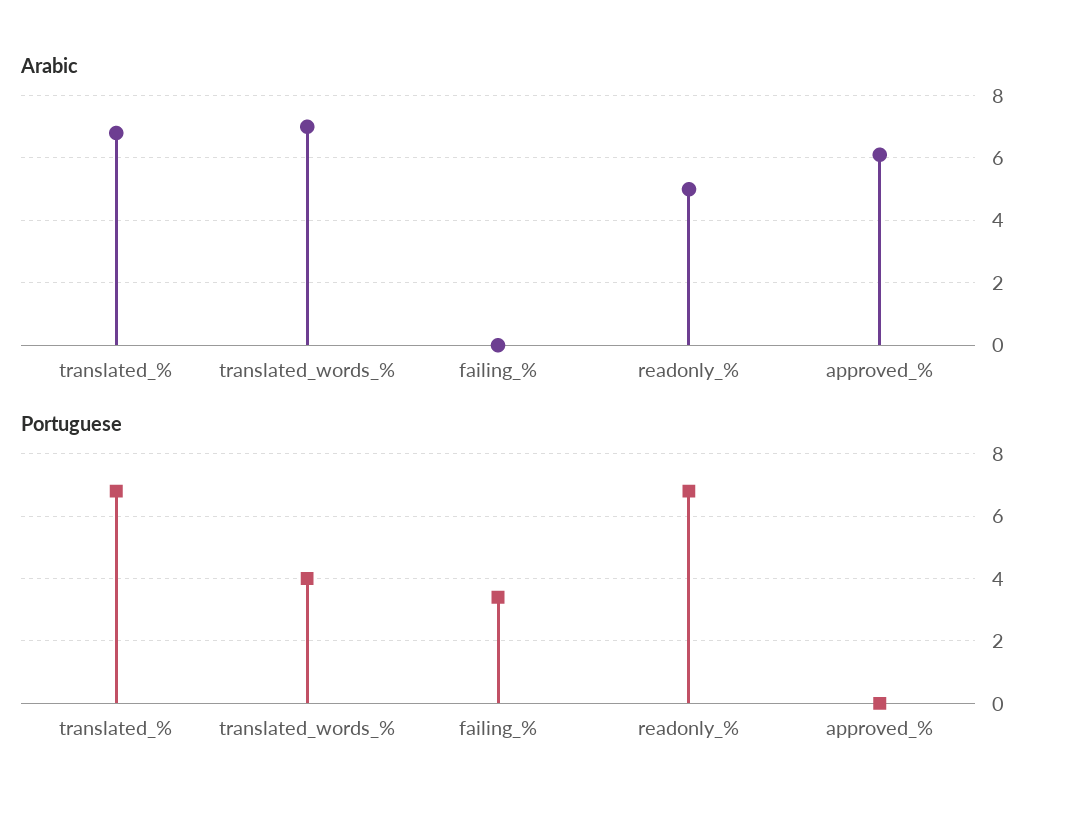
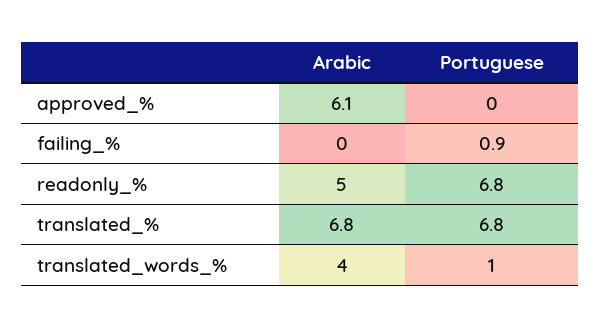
  {
    "Arabic": {
      "translated_%": 6.8,
-     "translated_words_%": 7,
+     "translated_words_%": 4,
      "failing_%": 0,
      "readonly_%": 5,
      "approved_%": 6.1
    },
    "Portuguese": {
      "translated_%": 6.8,
-     "translated_words_%": 4,
+     "translated_words_%": 1,
-     "failing_%": 3.5,
+     "failing_%": 0.9,
      "readonly_%": 6.8,
      "approved_%": 0
    }
  }

